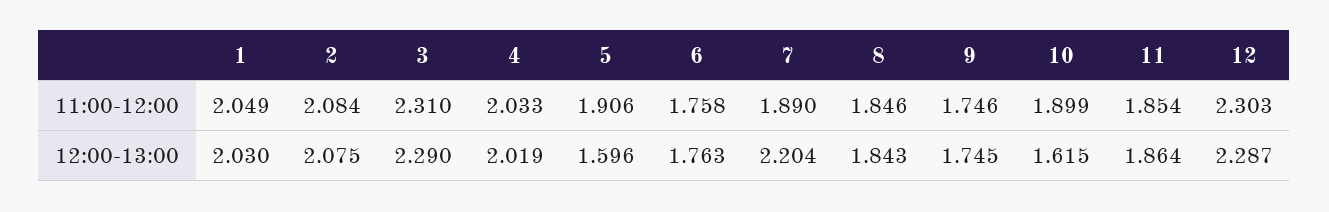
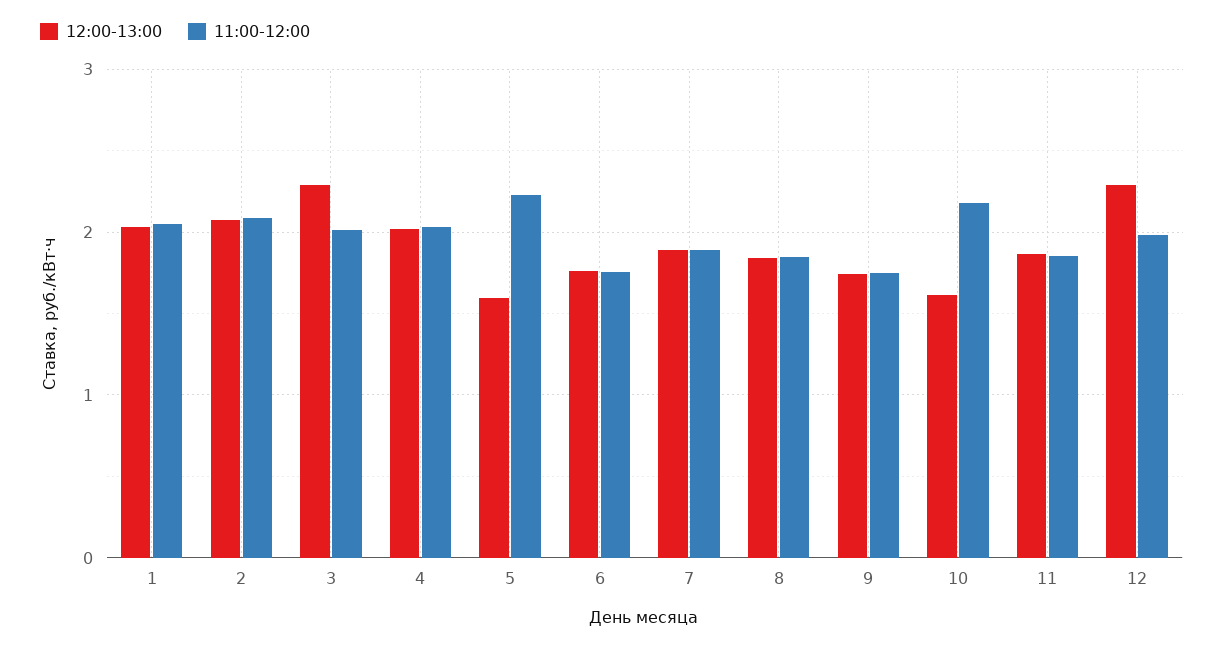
  {
    "11:00-12:00": {
      "1": 2.049,
      "2": 2.084,
-     "3": 2.31,
+     "3": 2,
      "4": 2.033,
-     "5": 1.906,
+     "5": 2.2,
      "6": 1.758,
      "7": 1.89,
      "8": 1.846,
      "9": 1.746,
-     "10": 1.899,
+     "10": 2.2,
      "11": 1.854,
-     "12": 2.303
+     "12": 2
    },
    "12:00-13:00": {
      "1": 2.03,
      "2": 2.075,
      "3": 2.29,
      "4": 2.019,
      "5": 1.596,
      "6": 1.763,
-     "7": 2.204,
+     "7": 1.9,
      "8": 1.843,
      "9": 1.745,
      "10": 1.615,
      "11": 1.864,
      "12": 2.287
    }
  }

